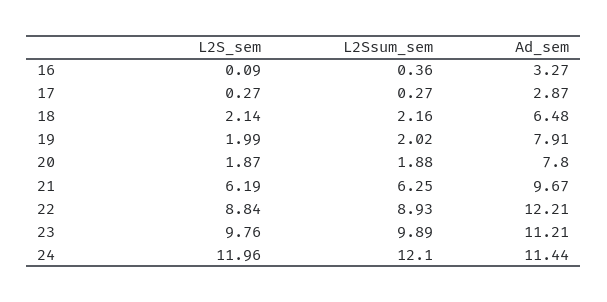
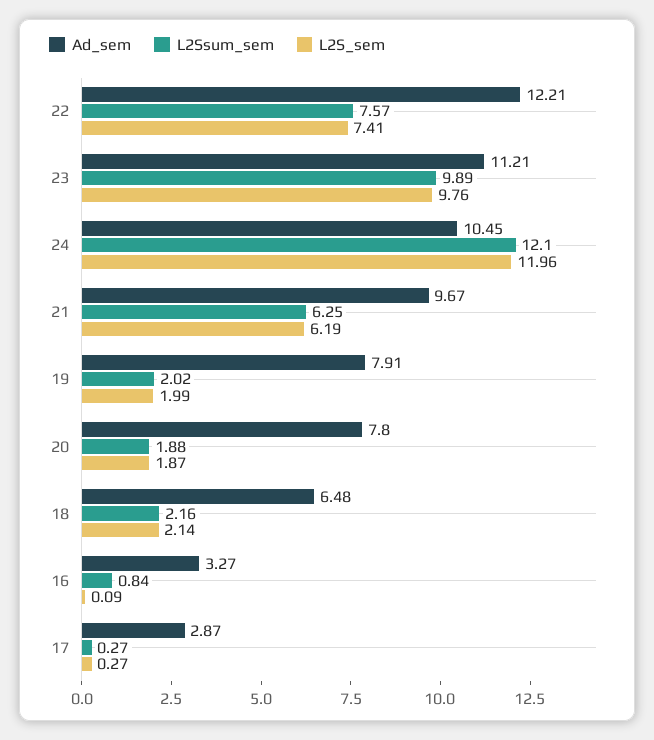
  {
    "L2S_sem": {
      "16": 0.09,
      "17": 0.27,
      "18": 2.14,
      "19": 1.99,
      "20": 1.87,
      "21": 6.19,
-     "22": 8.84,
+     "22": 7.41,
      "23": 9.76,
      "24": 11.96
    },
    "L2Ssum_sem": {
-     "16": 0.36,
+     "16": 0.84,
      "17": 0.27,
      "18": 2.16,
      "19": 2.02,
      "20": 1.88,
      "21": 6.25,
-     "22": 8.93,
+     "22": 7.57,
      "23": 9.89,
      "24": 12.1
    },
    "Ad_sem": {
      "16": 3.27,
      "17": 2.87,
      "18": 6.48,
      "19": 7.91,
      "20": 7.8,
      "21": 9.67,
      "22": 12.21,
      "23": 11.21,
-     "24": 11.44
+     "24": 10.45
    }
  }

